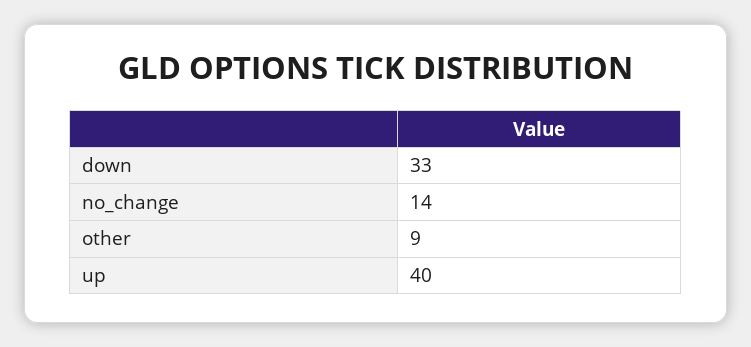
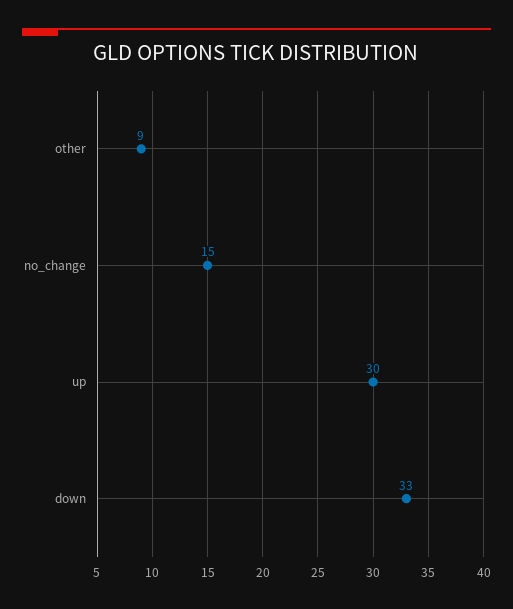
  {
    "down": 33,
-   "no_change": 14,
+   "no_change": 15,
    "other": 9,
-   "up": 40
+   "up": 30
  }

